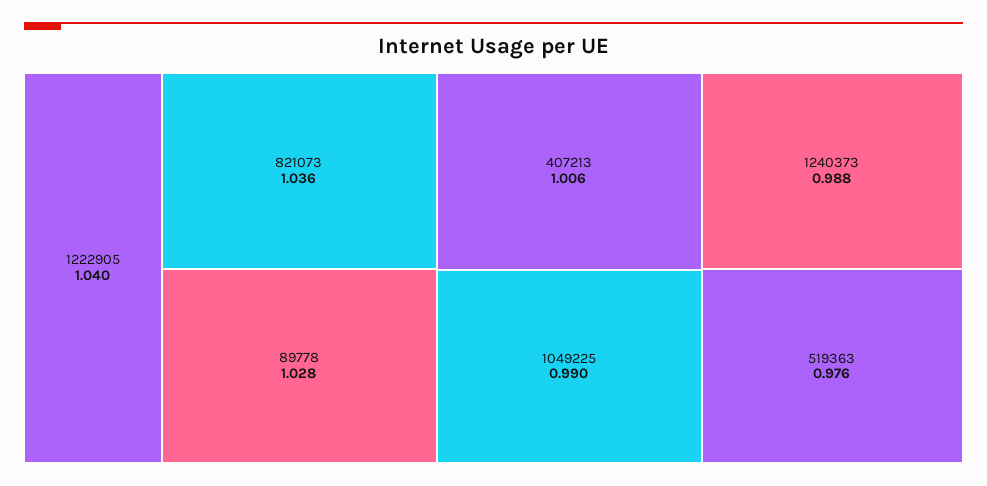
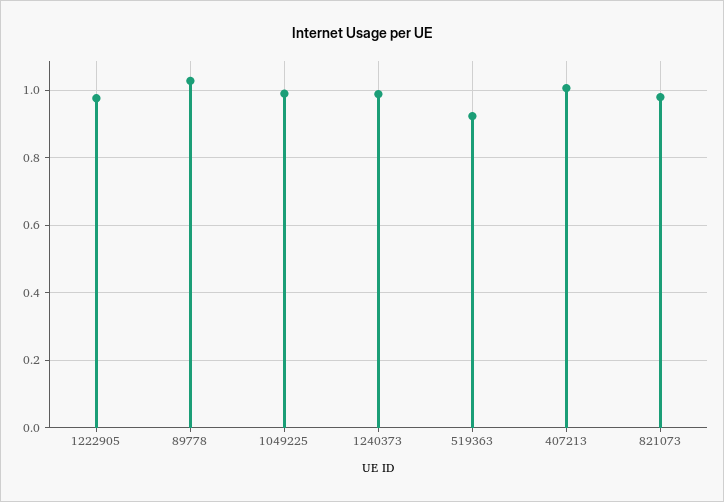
  {
-   "1222905": 1.04,
+   "1222905": 0.98,
-   "821073": 1.036,
+   "821073": 0.98,
    "89778": 1.028,
    "407213": 1.006,
    "1049225": 0.99,
    "1240373": 0.988,
-   "519363": 0.976
+   "519363": 0.92
  }

